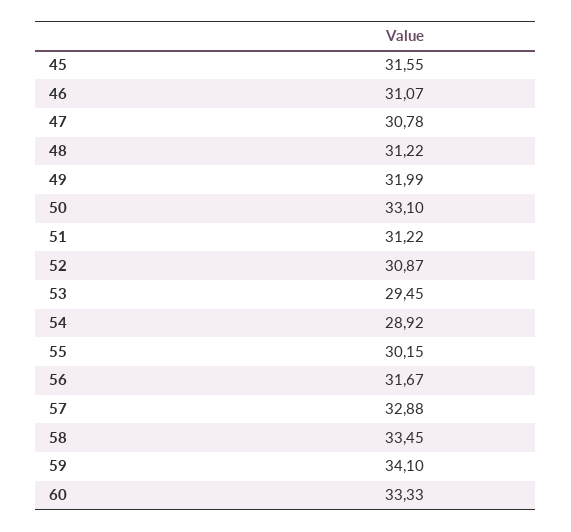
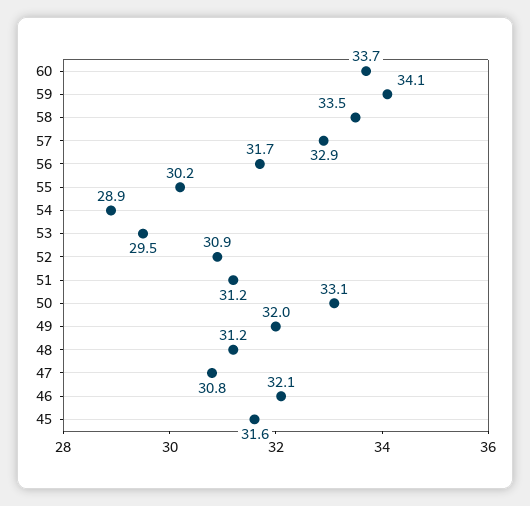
  {
    "45": 31.55,
-   "46": 31.07,
+   "46": 32.1,
    "47": 30.78,
    "48": 31.22,
    "49": 31.99,
    "50": 33.1,
    "51": 31.22,
    "52": 30.87,
    "53": 29.45,
    "54": 28.92,
    "55": 30.15,
    "56": 31.67,
    "57": 32.88,
    "58": 33.45,
    "59": 34.1,
-   "60": 33.33
+   "60": 33.7
  }

